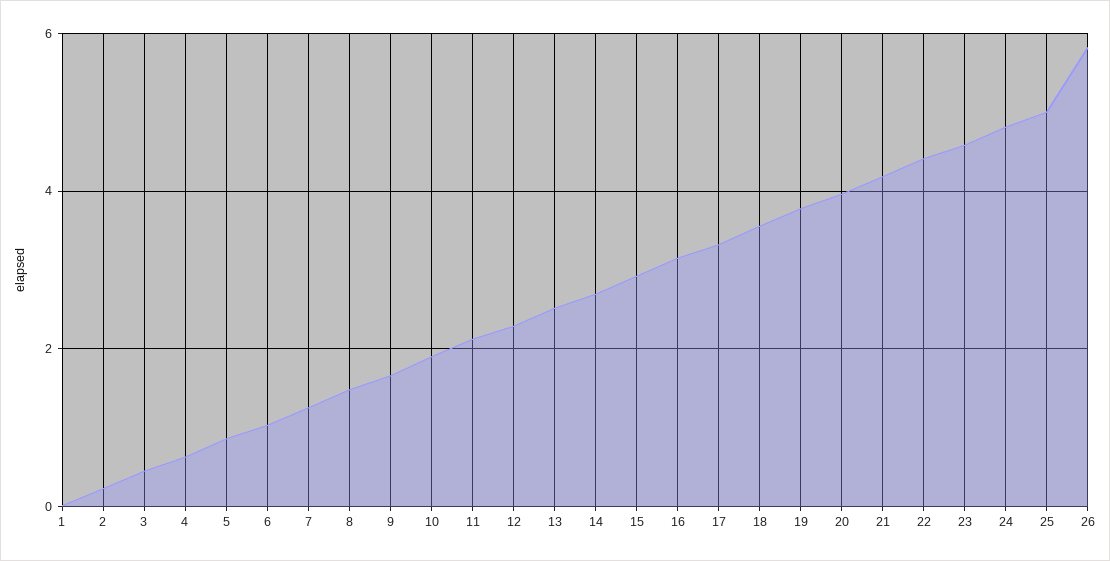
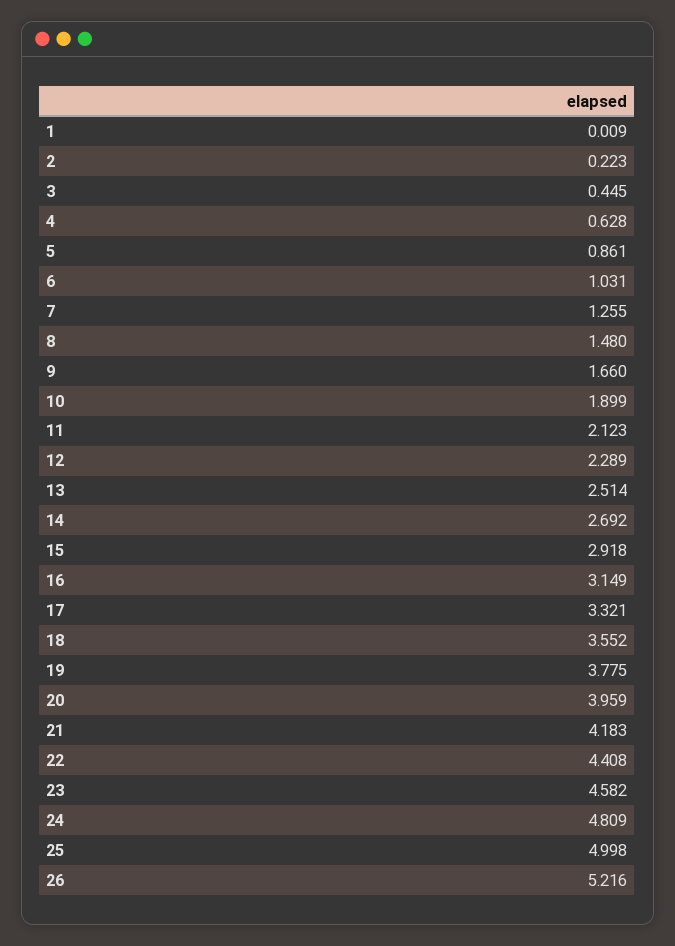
  {
    "1": 0.009,
    "2": 0.223,
    "3": 0.445,
    "4": 0.628,
    "5": 0.861,
    "6": 1.031,
    "7": 1.255,
    "8": 1.48,
    "9": 1.66,
    "10": 1.899,
    "11": 2.123,
    "12": 2.289,
    "13": 2.514,
    "14": 2.692,
    "15": 2.918,
    "16": 3.149,
    "17": 3.321,
    "18": 3.552,
    "19": 3.775,
    "20": 3.959,
    "21": 4.183,
    "22": 4.408,
    "23": 4.582,
    "24": 4.809,
    "25": 4.998,
-   "26": 5.8
+   "26": 5.216
  }

